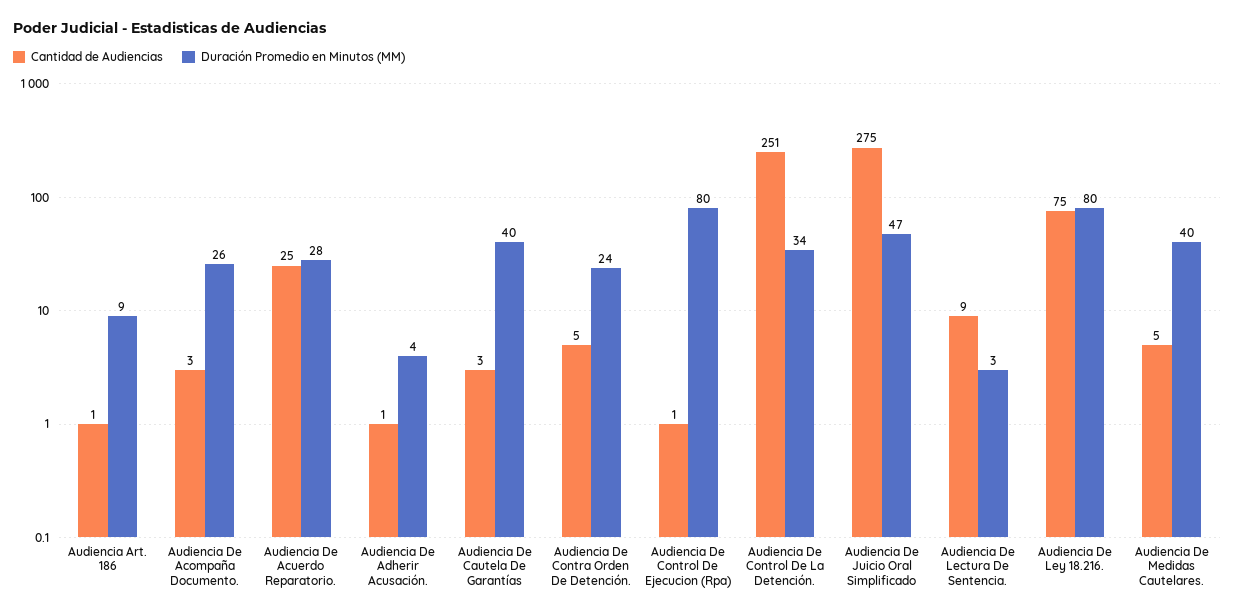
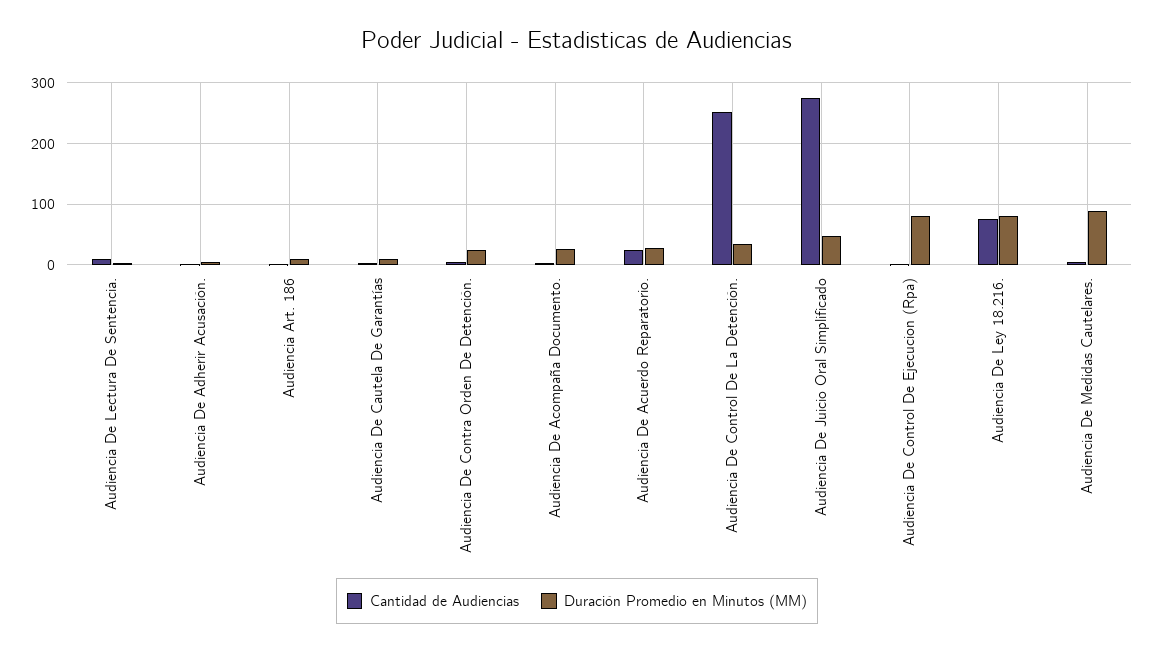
  {
    "Cantidad de Audiencias": {
      "Audiencia Art. 186": 1,
      "Audiencia De Acompaña Documento.": 3,
      "Audiencia De Acuerdo Reparatorio.": 25,
      "Audiencia De Adherir Acusación.": 1,
      "Audiencia De Cautela De Garantías": 3,
      "Audiencia De Contra Orden De Detención.": 5,
      "Audiencia De Control De Ejecucion (Rpa)": 1,
      "Audiencia De Control De La Detención.": 251,
      "Audiencia De Juicio Oral Simplificado": 275,
      "Audiencia De Lectura De Sentencia.": 9,
      "Audiencia De Ley 18.216.": 75,
      "Audiencia De Medidas Cautelares.": 5
    },
    "Duración Promedio en Minutos (MM)": {
      "Audiencia Art. 186": 9,
      "Audiencia De Acompaña Documento.": 26,
      "Audiencia De Acuerdo Reparatorio.": 28,
      "Audiencia De Adherir Acusación.": 4,
-     "Audiencia De Cautela De Garantías": 40,
+     "Audiencia De Cautela De Garantías": 10,
      "Audiencia De Contra Orden De Detención.": 24,
      "Audiencia De Control De Ejecucion (Rpa)": 80,
      "Audiencia De Control De La Detención.": 34,
      "Audiencia De Juicio Oral Simplificado": 47,
      "Audiencia De Lectura De Sentencia.": 3,
      "Audiencia De Ley 18.216.": 80,
-     "Audiencia De Medidas Cautelares.": 40
+     "Audiencia De Medidas Cautelares.": 90
    }
  }

